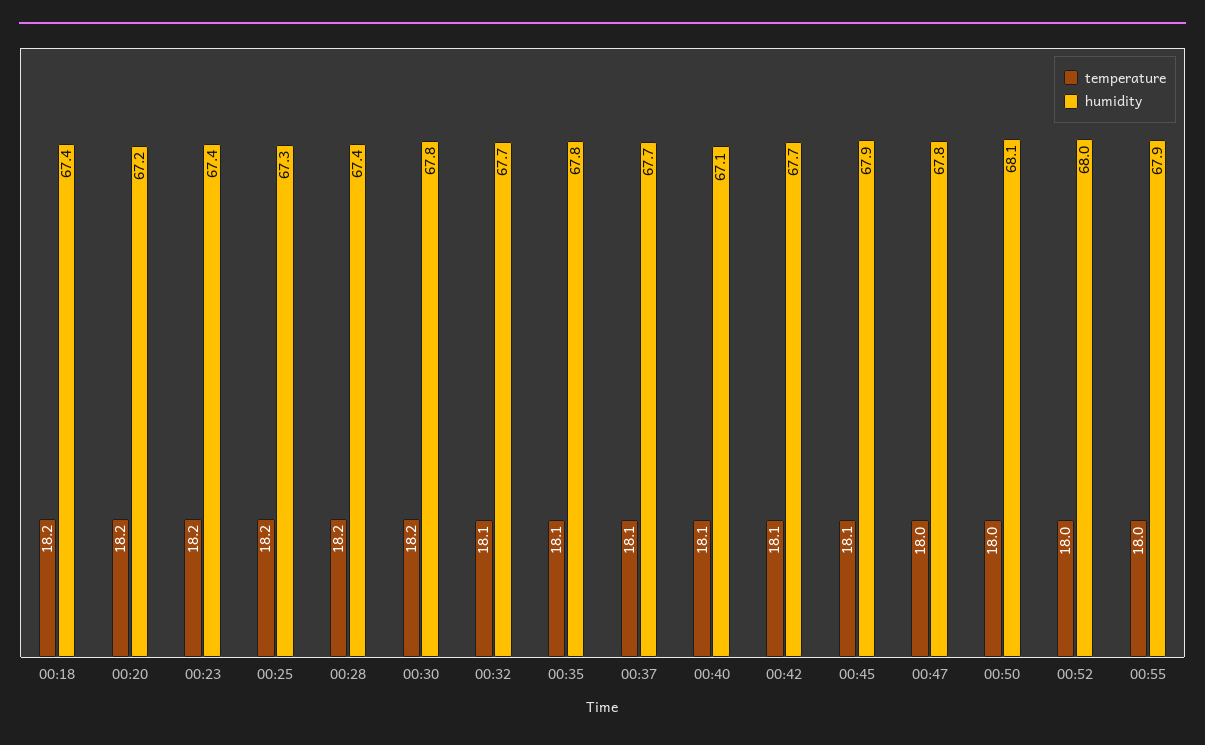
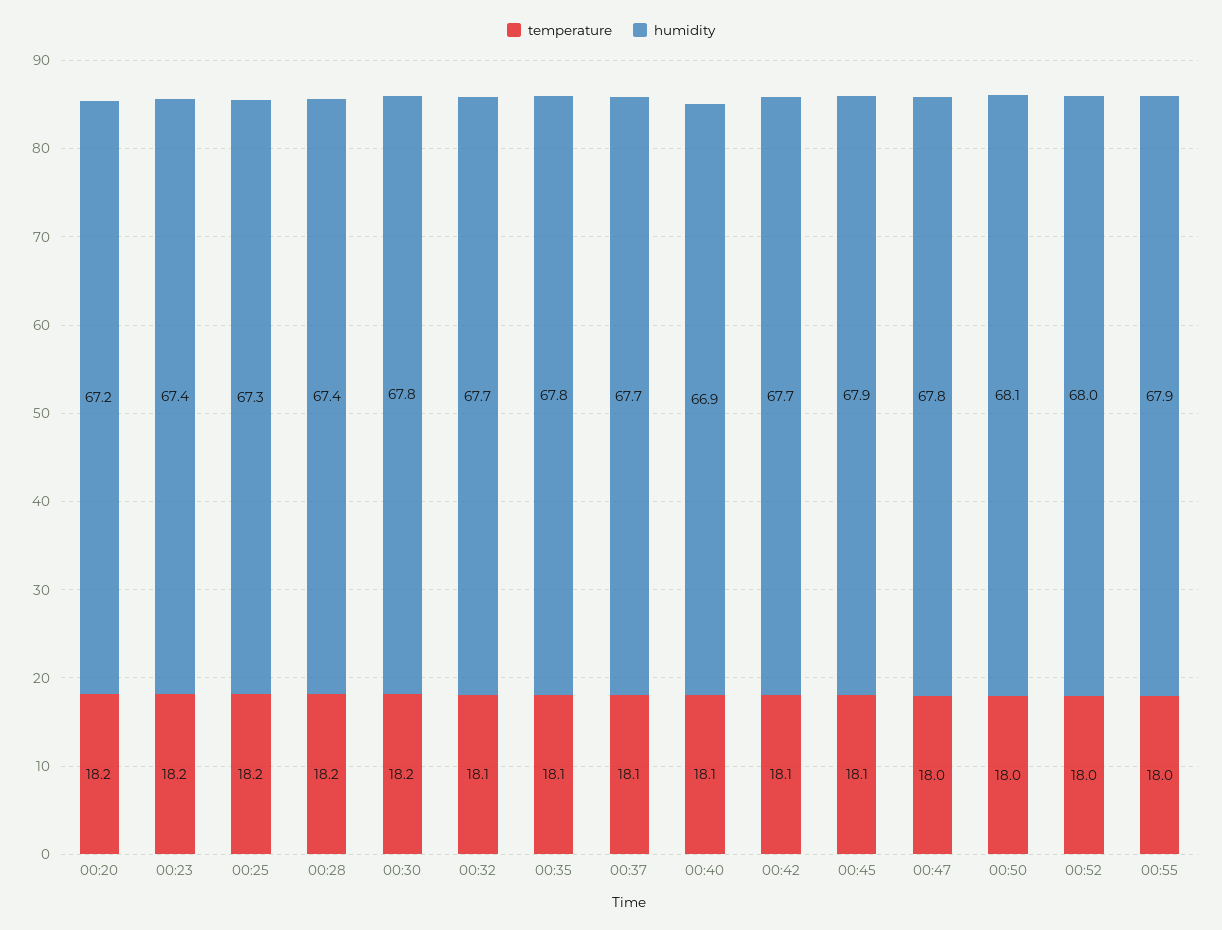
  {
    "temperature": {
-     "00:18": 18.2,
      "00:20": 18.2,
      "00:23": 18.2,
      "00:25": 18.2,
      "00:28": 18.2,
      "00:30": 18.2,
      "00:32": 18.1,
      "00:35": 18.1,
      "00:37": 18.1,
      "00:40": 18.1,
      "00:42": 18.1,
      "00:45": 18.1,
      "00:47": 18,
      "00:50": 18,
      "00:52": 18,
      "00:55": 18
    },
    "humidity": {
-     "00:18": 67.4,
      "00:20": 67.2,
      "00:23": 67.4,
      "00:25": 67.3,
      "00:28": 67.4,
      "00:30": 67.8,
      "00:32": 67.7,
      "00:35": 67.8,
      "00:37": 67.7,
-     "00:40": 67.1,
+     "00:40": 66.9,
      "00:42": 67.7,
      "00:45": 67.9,
      "00:47": 67.8,
      "00:50": 68.1,
      "00:52": 68,
      "00:55": 67.9
    }
  }

